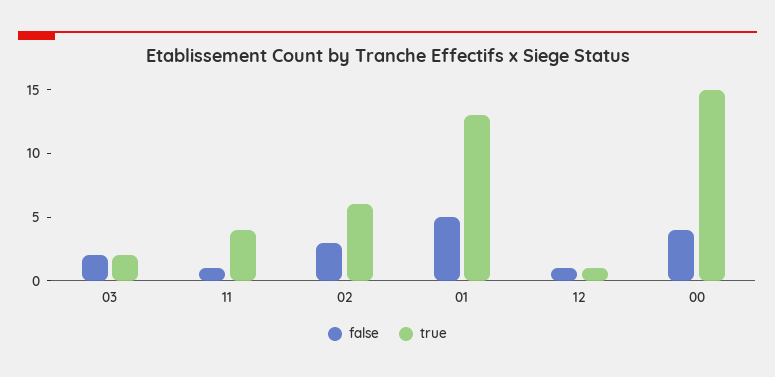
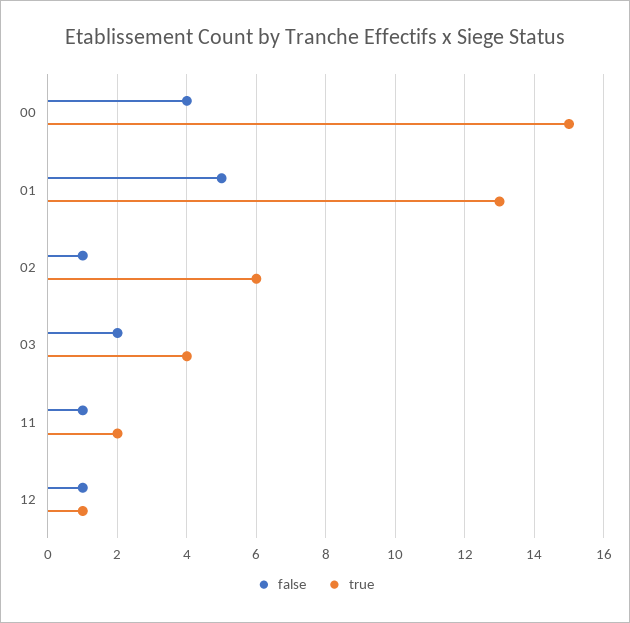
  {
    "false": {
      "03": 2,
      "11": 1,
-     "02": 3,
+     "02": 1,
      "01": 5,
      "12": 1,
      "00": 4
    },
    "true": {
-     "03": 2,
+     "03": 4,
-     "11": 4,
+     "11": 2,
      "02": 6,
      "01": 13,
      "12": 1,
      "00": 15
    }
  }

